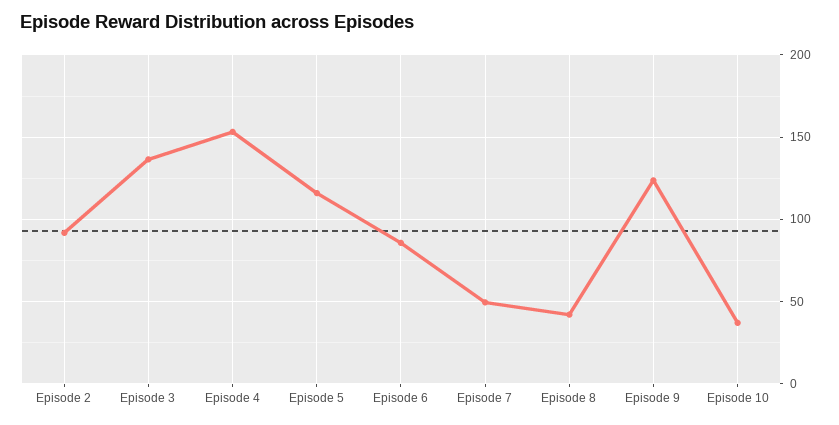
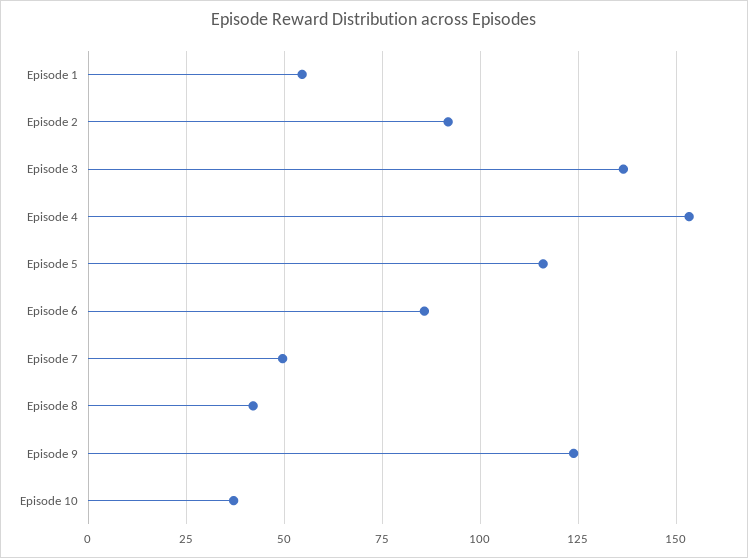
  {
    "Episode 2": 92.5,
    "Episode 3": 137.5,
    "Episode 4": 152.5,
    "Episode 5": 115,
    "Episode 6": 85,
    "Episode 7": 50,
    "Episode 8": 42.5,
    "Episode 9": 125,
-   "Episode 10": 37.5
+   "Episode 10": 37.5,
+   "Episode 1": 55
  }

